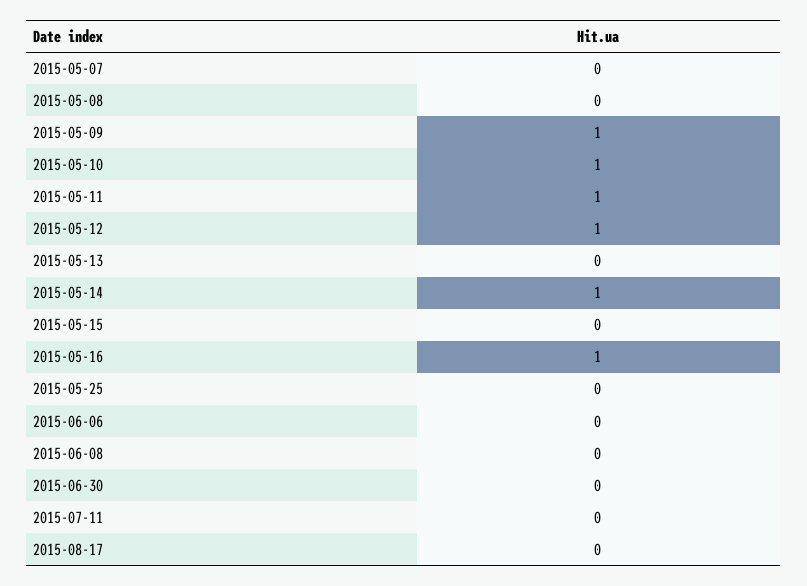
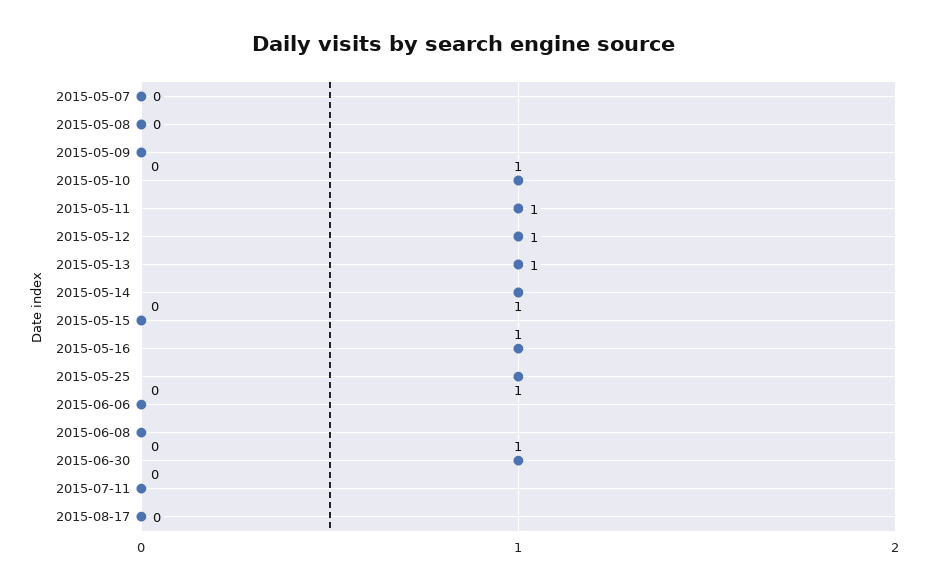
  {
    "2015-05-07": 0,
    "2015-05-08": 0,
-   "2015-05-09": 1,
+   "2015-05-09": 0,
    "2015-05-10": 1,
    "2015-05-11": 1,
    "2015-05-12": 1,
-   "2015-05-13": 0,
+   "2015-05-13": 1,
    "2015-05-14": 1,
    "2015-05-15": 0,
    "2015-05-16": 1,
-   "2015-05-25": 0,
+   "2015-05-25": 1,
    "2015-06-06": 0,
    "2015-06-08": 0,
-   "2015-06-30": 0,
+   "2015-06-30": 1,
    "2015-07-11": 0,
    "2015-08-17": 0
  }

